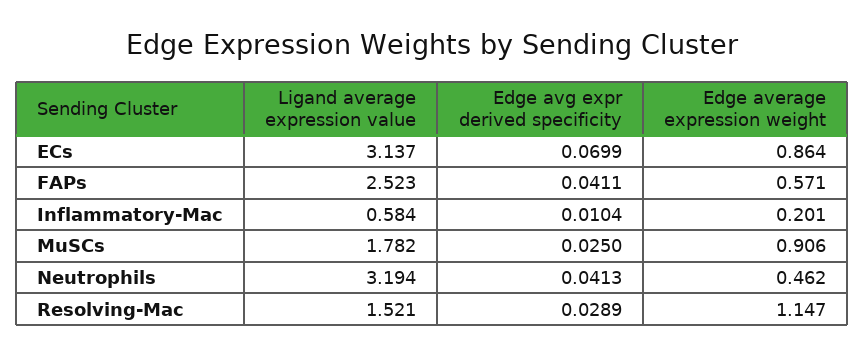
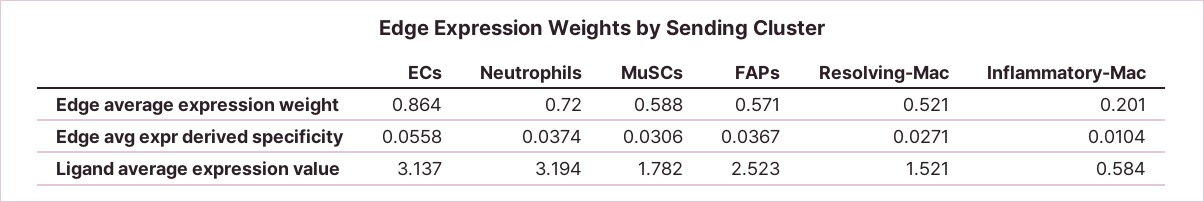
  {
    "Ligand average expression value": {
      "ECs": 3.137,
      "FAPs": 2.523,
      "Inflammatory-Mac": 0.584,
      "MuSCs": 1.782,
      "Neutrophils": 3.194,
      "Resolving-Mac": 1.521
    },
    "Edge avg expr derived specificity": {
-     "ECs": 0.0699,
+     "ECs": 0.0558,
-     "FAPs": 0.0411,
+     "FAPs": 0.0367,
      "Inflammatory-Mac": 0.0104,
-     "MuSCs": 0.025,
+     "MuSCs": 0.0306,
-     "Neutrophils": 0.0413,
+     "Neutrophils": 0.0374,
-     "Resolving-Mac": 0.0289
+     "Resolving-Mac": 0.0271
    },
    "Edge average expression weight": {
      "ECs": 0.864,
      "FAPs": 0.571,
      "Inflammatory-Mac": 0.201,
-     "MuSCs": 0.906,
+     "MuSCs": 0.588,
-     "Neutrophils": 0.462,
+     "Neutrophils": 0.72,
-     "Resolving-Mac": 1.147
+     "Resolving-Mac": 0.521
    }
  }

